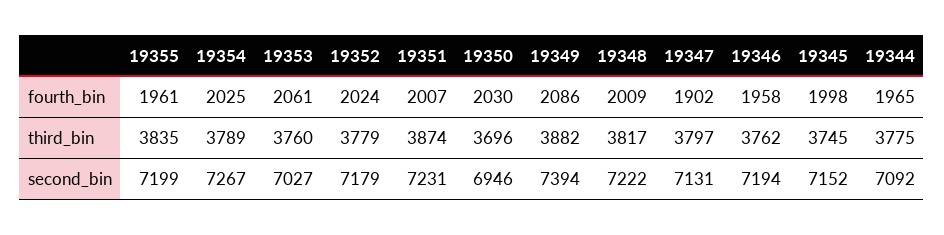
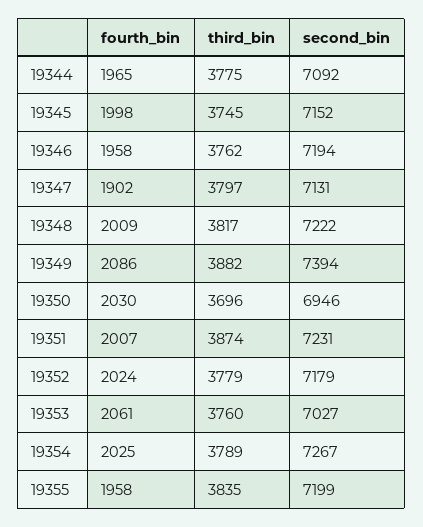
  {
    "19355": {
-     "fourth_bin": 1961,
+     "fourth_bin": 1958,
      "third_bin": 3835,
      "second_bin": 7199
    },
    "19354": {
      "fourth_bin": 2025,
      "third_bin": 3789,
      "second_bin": 7267
    },
    "19353": {
      "fourth_bin": 2061,
      "third_bin": 3760,
      "second_bin": 7027
    },
    "19352": {
      "fourth_bin": 2024,
      "third_bin": 3779,
      "second_bin": 7179
    },
    "19351": {
      "fourth_bin": 2007,
      "third_bin": 3874,
      "second_bin": 7231
    },
    "19350": {
      "fourth_bin": 2030,
      "third_bin": 3696,
      "second_bin": 6946
    },
    "19349": {
      "fourth_bin": 2086,
      "third_bin": 3882,
      "second_bin": 7394
    },
    "19348": {
      "fourth_bin": 2009,
      "third_bin": 3817,
      "second_bin": 7222
    },
    "19347": {
      "fourth_bin": 1902,
      "third_bin": 3797,
      "second_bin": 7131
    },
    "19346": {
      "fourth_bin": 1958,
      "third_bin": 3762,
      "second_bin": 7194
    },
    "19345": {
      "fourth_bin": 1998,
      "third_bin": 3745,
      "second_bin": 7152
    },
    "19344": {
      "fourth_bin": 1965,
      "third_bin": 3775,
      "second_bin": 7092
    }
  }

